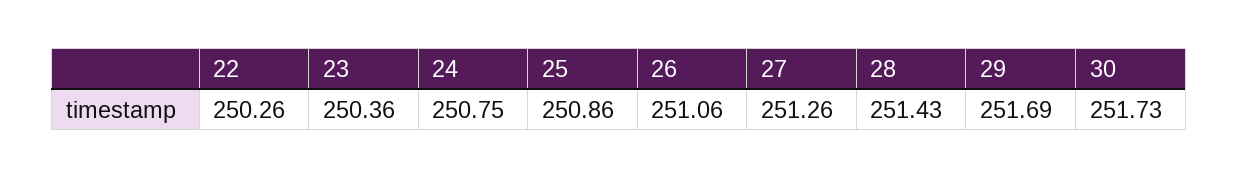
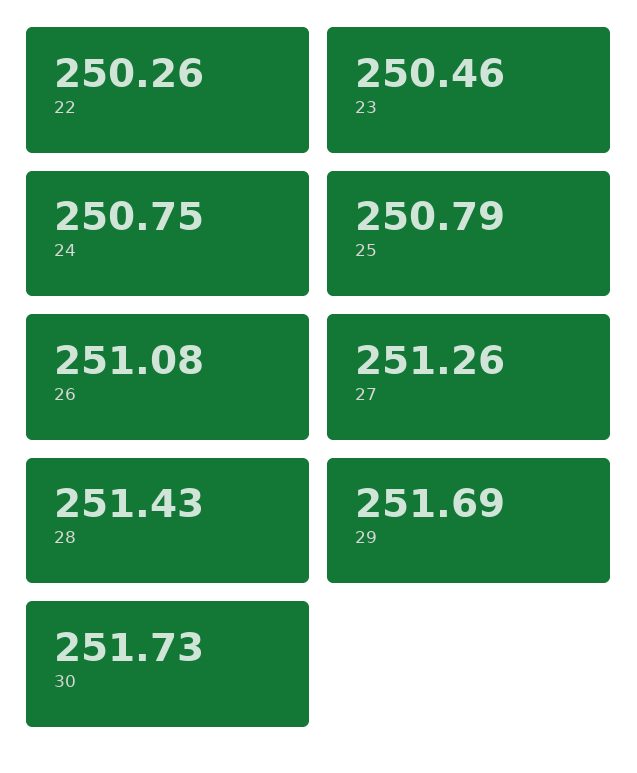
  {
    "22": 250.26,
-   "23": 250.36,
+   "23": 250.46,
    "24": 250.75,
-   "25": 250.86,
+   "25": 250.79,
-   "26": 251.06,
+   "26": 251.08,
    "27": 251.26,
    "28": 251.43,
    "29": 251.69,
    "30": 251.73
  }

